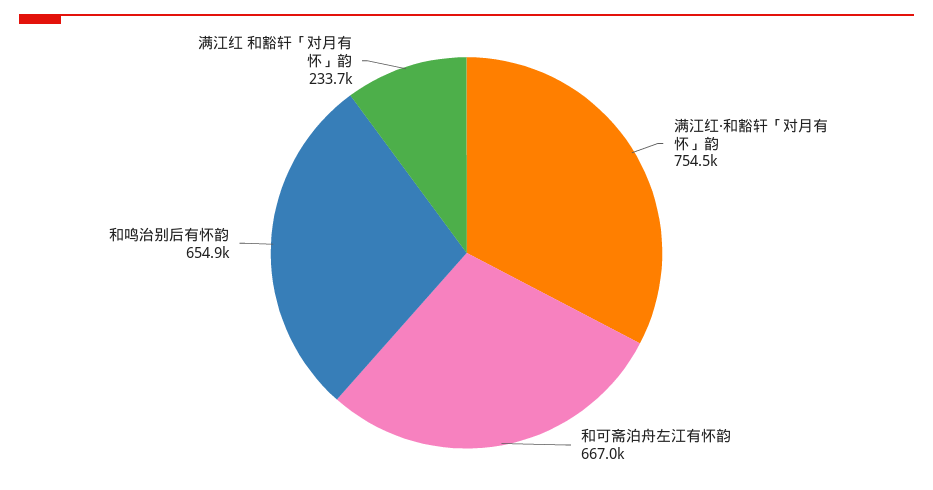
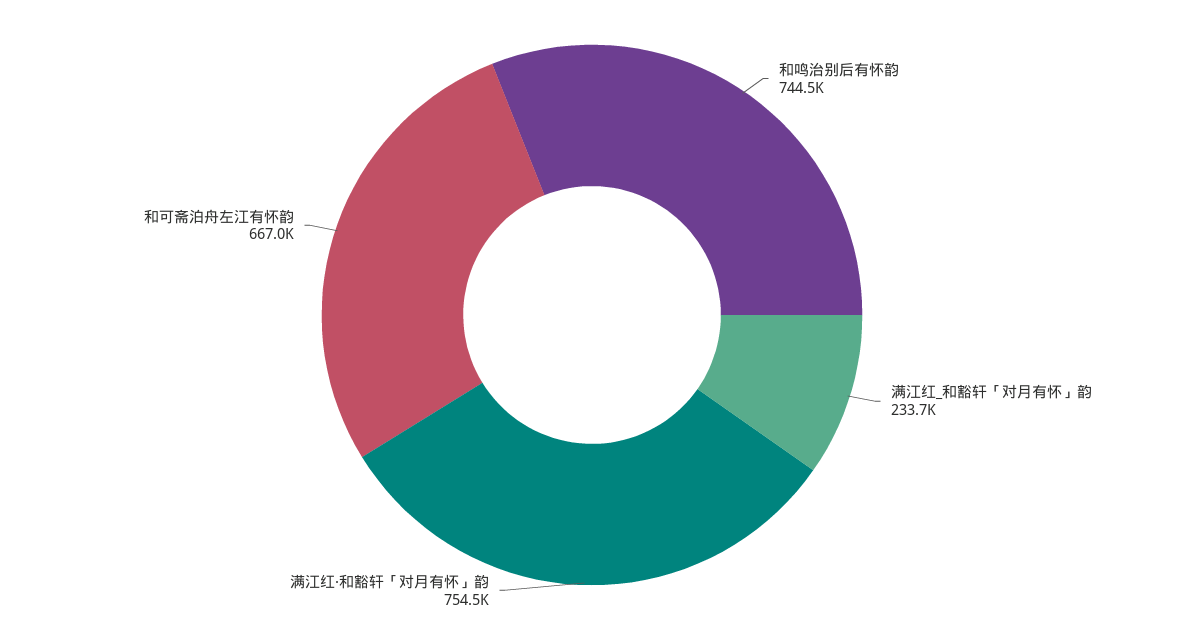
  {
    "满江红·和豁轩「对月有怀」韵": 754500,
    "和可斋泊舟左江有怀韵": 667000,
-   "和鸣治别后有怀韵": 654900,
+   "和鸣治别后有怀韵": 744500,
    "满江红 和豁轩「对月有怀」韵": 233700
  }

